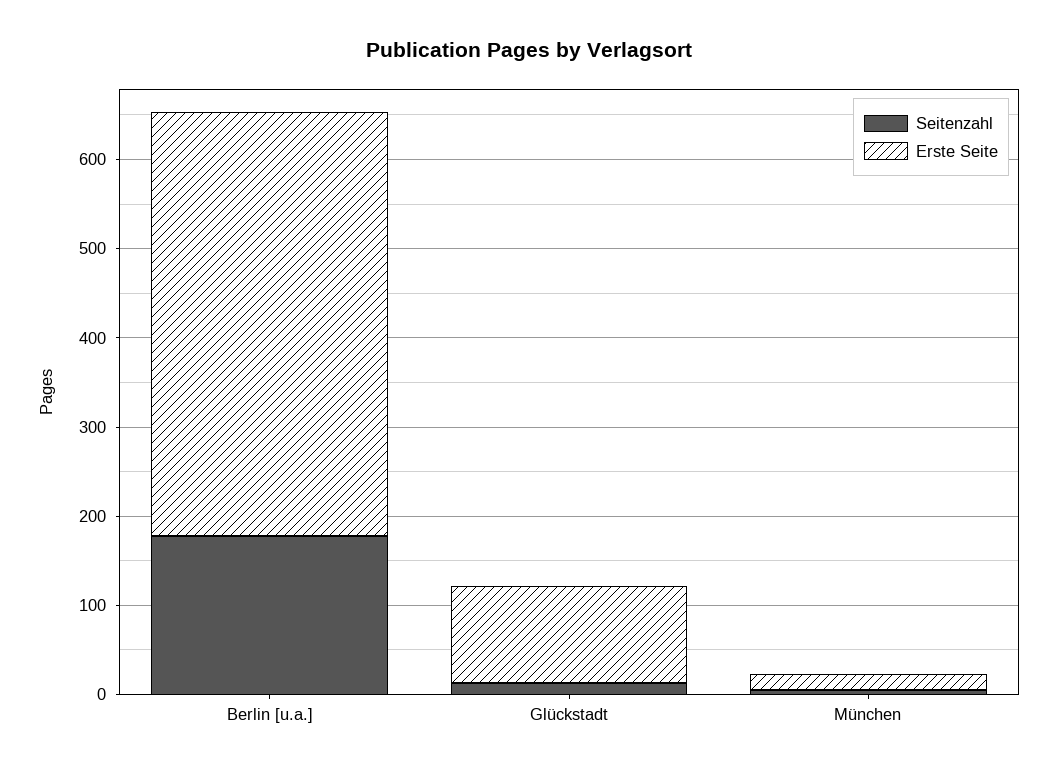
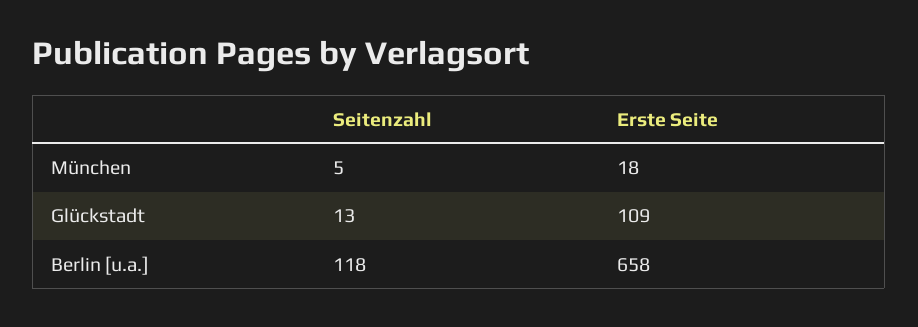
  {
    "Seitenzahl": {
-     "Berlin [u.a.]": 180,
+     "Berlin [u.a.]": 118,
      "Glückstadt": 13,
      "München": 5
    },
    "Erste Seite": {
-     "Berlin [u.a.]": 480,
+     "Berlin [u.a.]": 658,
      "Glückstadt": 109,
      "München": 18
    }
  }

